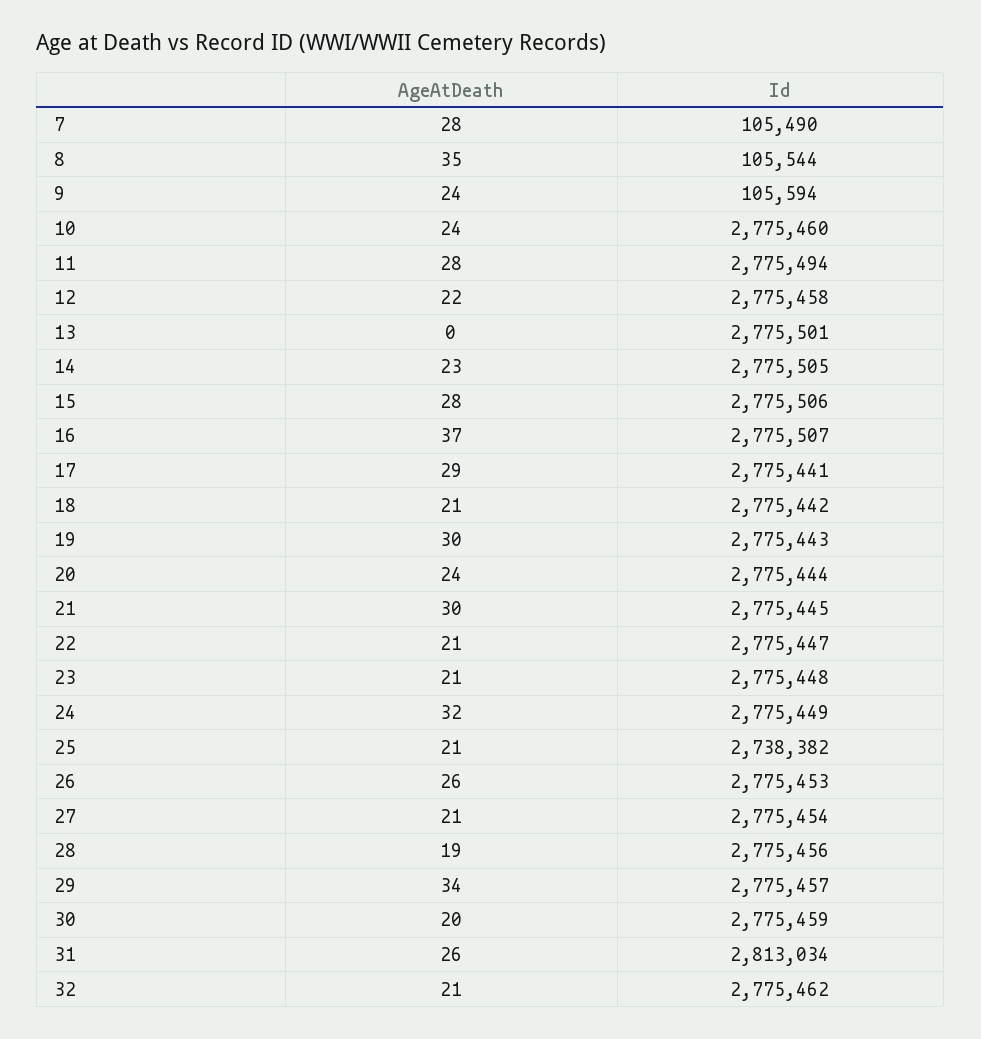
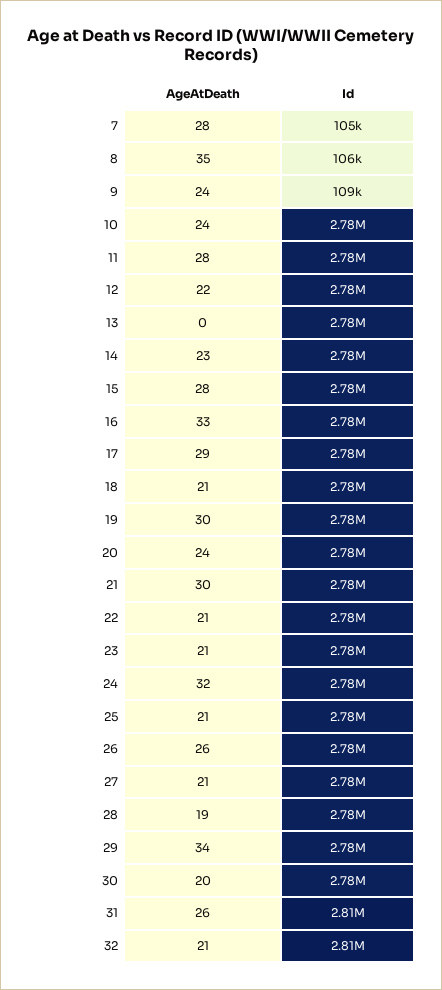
  {
    "AgeAtDeath": {
      "7": 28,
      "8": 35,
      "9": 24,
      "10": 24,
      "11": 28,
      "12": 22,
      "13": 0,
      "14": 23,
      "15": 28,
-     "16": 37,
+     "16": 33,
      "17": 29,
      "18": 21,
      "19": 30,
      "20": 24,
      "21": 30,
      "22": 21,
      "23": 21,
      "24": 32,
      "25": 21,
      "26": 26,
      "27": 21,
      "28": 19,
      "29": 34,
      "30": 20,
      "31": 26,
      "32": 21
    },
    "Id": {
      "7": 105490,
      "8": 105544,
-     "9": 105594,
+     "9": 109000,
      "10": 2775460,
      "11": 2775494,
      "12": 2775458,
      "13": 2775501,
      "14": 2775505,
      "15": 2775506,
      "16": 2775507,
      "17": 2775441,
      "18": 2775442,
      "19": 2775443,
      "20": 2775444,
      "21": 2775445,
      "22": 2775447,
      "23": 2775448,
      "24": 2775449,
-     "25": 2738382,
+     "25": 2780000,
      "26": 2775453,
      "27": 2775454,
      "28": 2775456,
      "29": 2775457,
      "30": 2775459,
      "31": 2813034,
-     "32": 2775462
+     "32": 2810000
    }
  }

